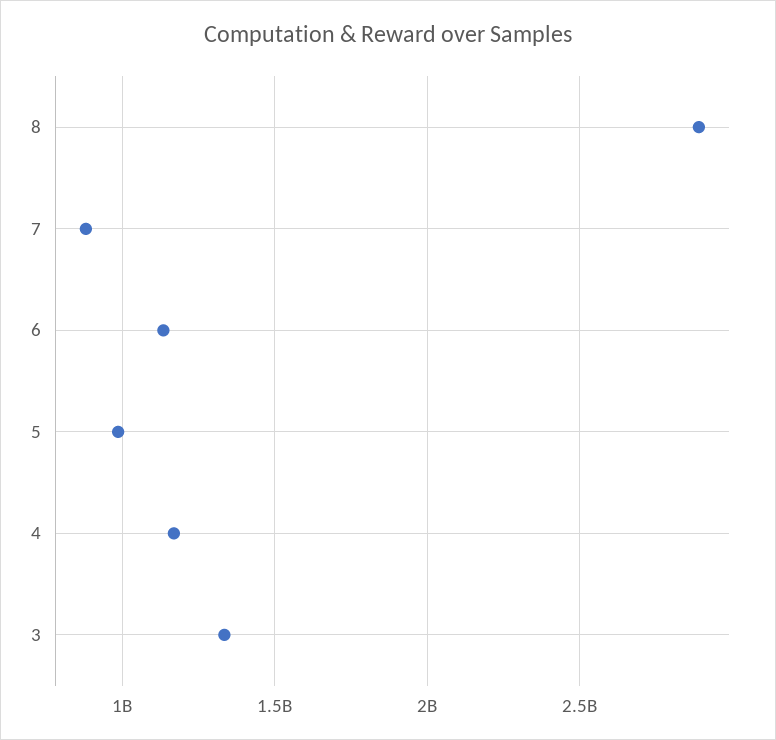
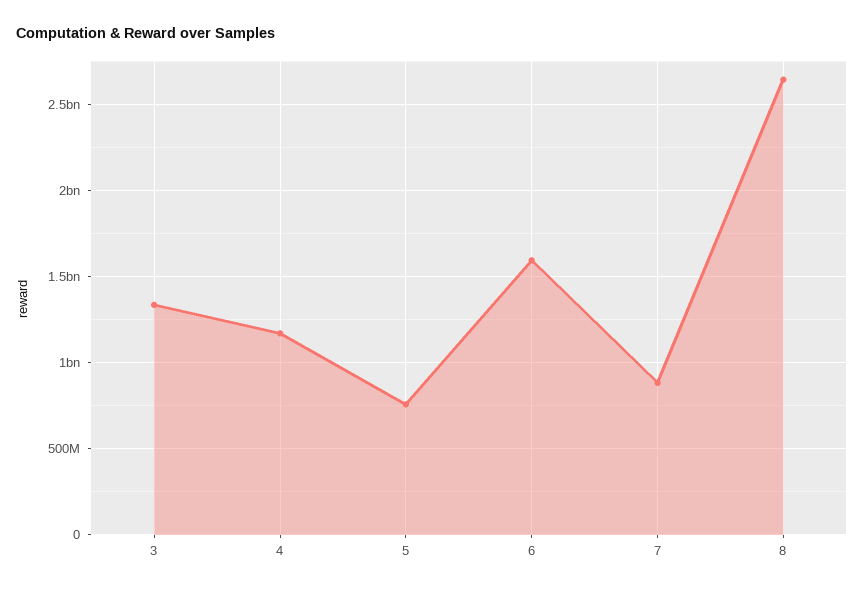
  {
-   "8": 2900000000,
+   "8": 2650000000,
    "7": 900000000,
-   "6": 1150000000,
+   "6": 1600000000,
-   "5": 1000000000,
+   "5": 750000000,
    "4": 1150000000,
    "3": 1350000000
  }

